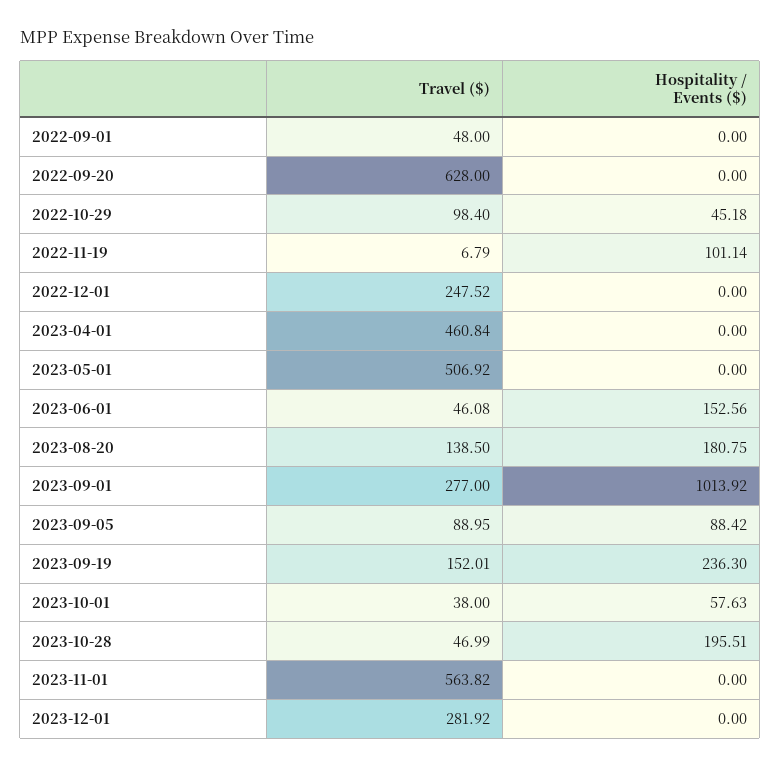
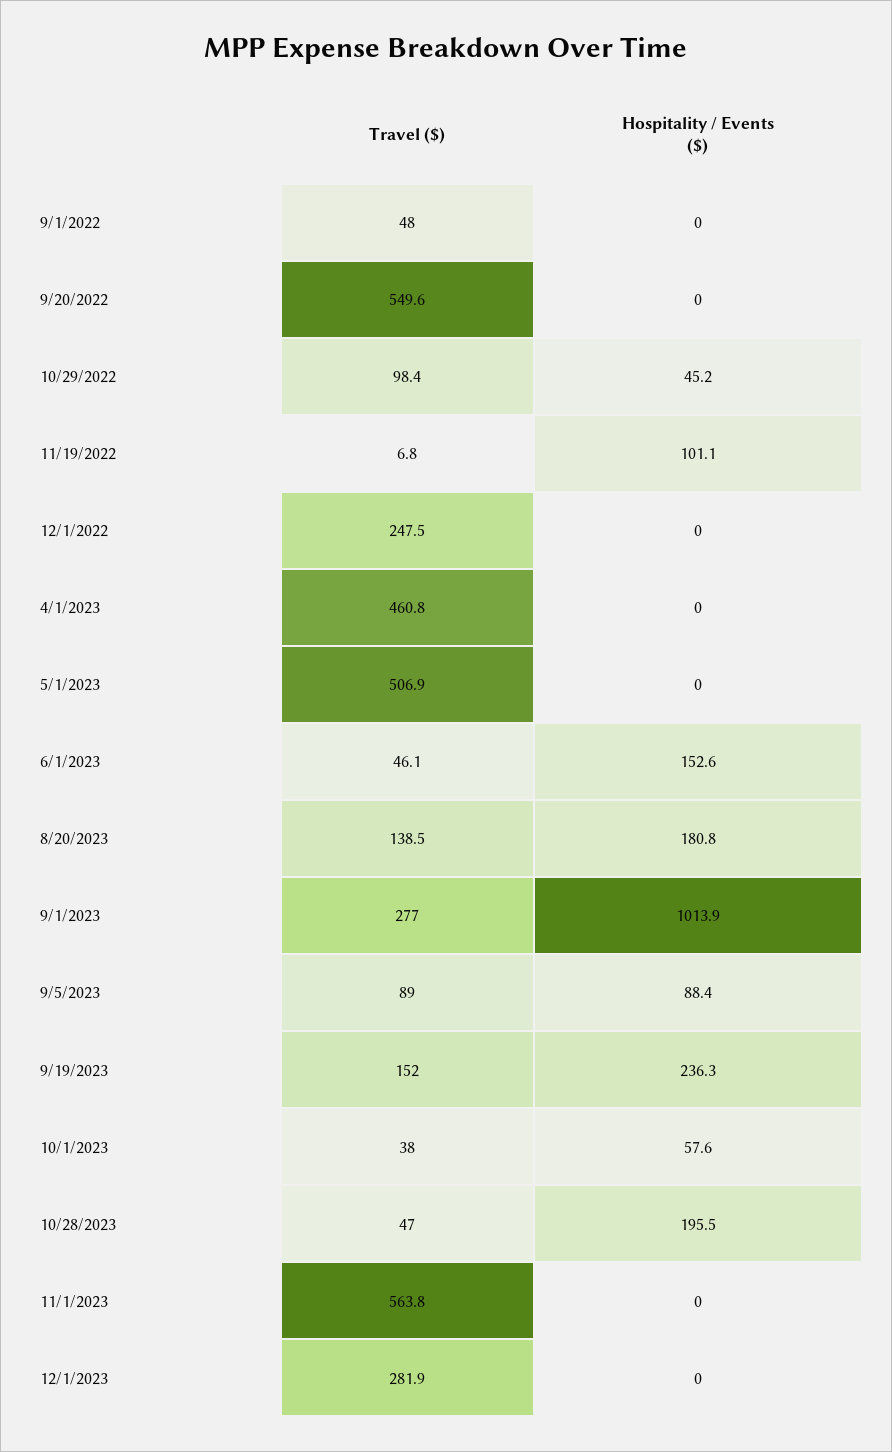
  {
    "Travel ($)": {
      "2022-09-01": 48,
-     "2022-09-20": 628,
+     "2022-09-20": 549.6,
      "2022-10-29": 98.4,
      "2022-11-19": 6.79,
      "2022-12-01": 247.52,
      "2023-04-01": 460.84,
      "2023-05-01": 506.92,
      "2023-06-01": 46.08,
      "2023-08-20": 138.5,
      "2023-09-01": 277,
      "2023-09-05": 88.95,
      "2023-09-19": 152.01,
      "2023-10-01": 38,
      "2023-10-28": 46.99,
      "2023-11-01": 563.82,
      "2023-12-01": 281.92
    },
    "Hospitality / Events ($)": {
      "2022-09-01": 0,
      "2022-09-20": 0,
      "2022-10-29": 45.18,
      "2022-11-19": 101.14,
      "2022-12-01": 0,
      "2023-04-01": 0,
      "2023-05-01": 0,
      "2023-06-01": 152.56,
      "2023-08-20": 180.75,
      "2023-09-01": 1013.92,
      "2023-09-05": 88.42,
      "2023-09-19": 236.3,
      "2023-10-01": 57.63,
      "2023-10-28": 195.51,
      "2023-11-01": 0,
      "2023-12-01": 0
    }
  }

